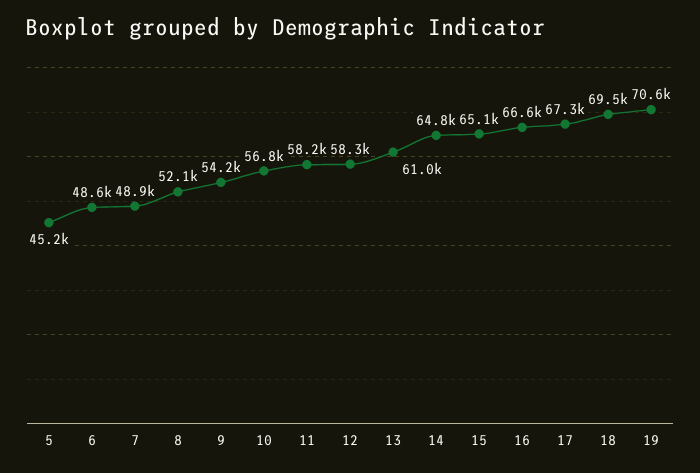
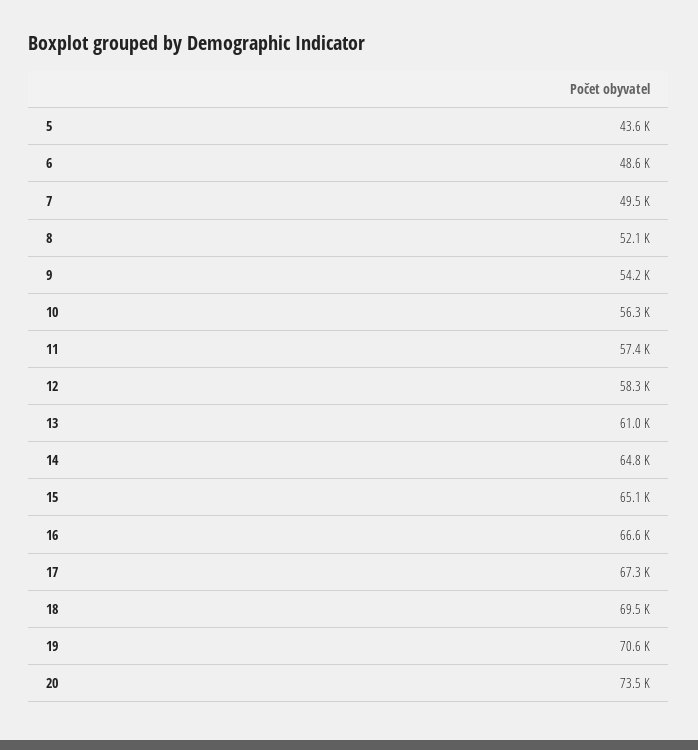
  {
-   "5": 45200,
+   "5": 43600,
    "6": 48600,
-   "7": 48900,
+   "7": 49500,
    "8": 52100,
    "9": 54200,
-   "10": 56800,
+   "10": 56300,
-   "11": 58200,
+   "11": 57400,
    "12": 58300,
    "13": 61000,
    "14": 64800,
    "15": 65100,
    "16": 66600,
    "17": 67300,
    "18": 69500,
-   "19": 70600
+   "19": 70600,
+   "20": 73500
  }

